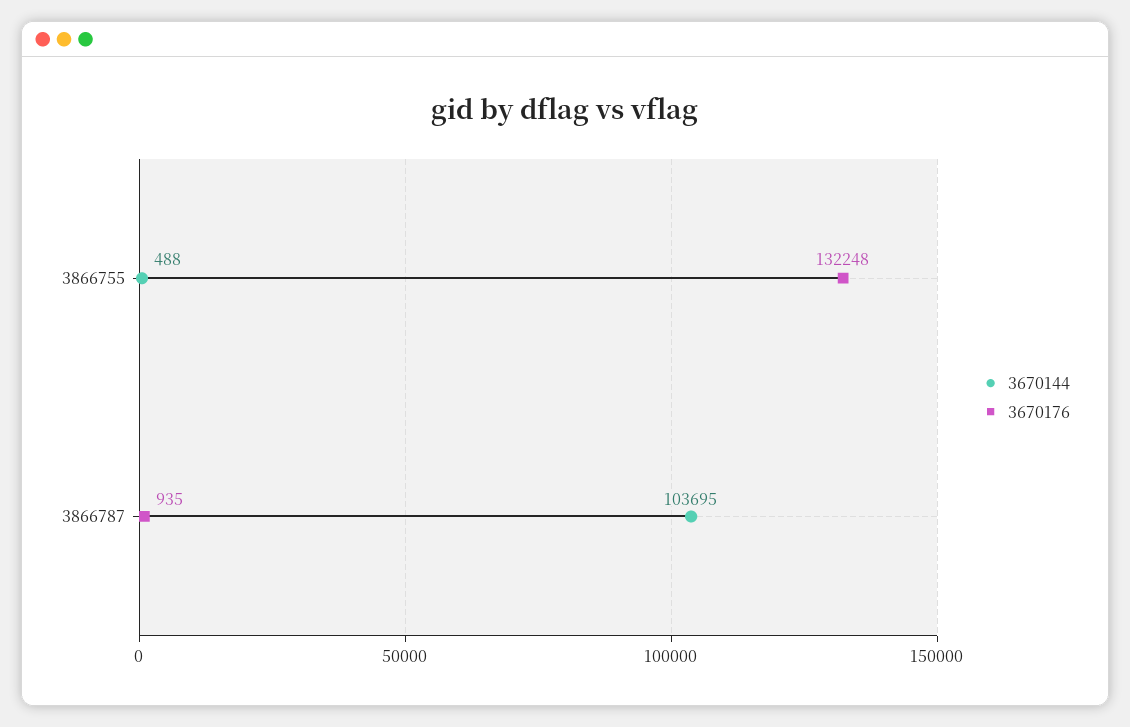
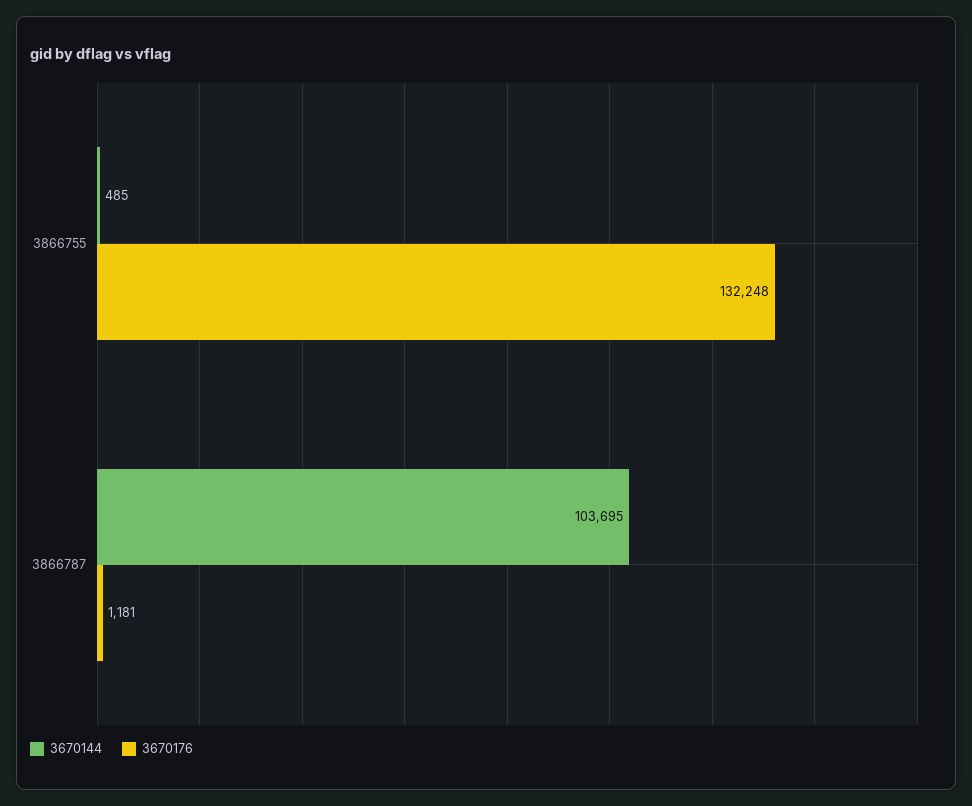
  {
    "3670144": {
-     "3866755": 488,
+     "3866755": 485,
      "3866787": 103695
    },
    "3670176": {
      "3866755": 132248,
-     "3866787": 935
+     "3866787": 1181
    }
  }

